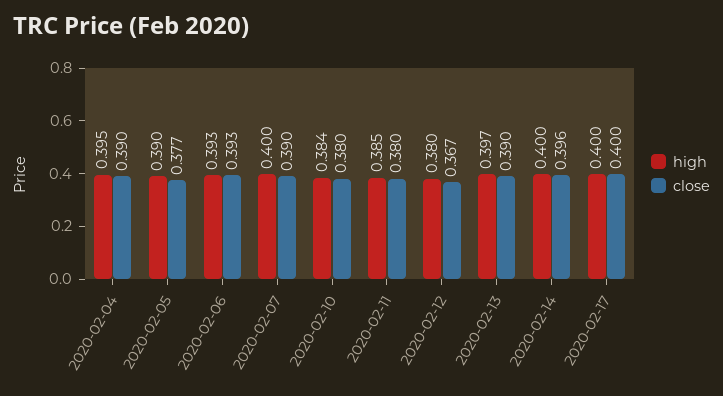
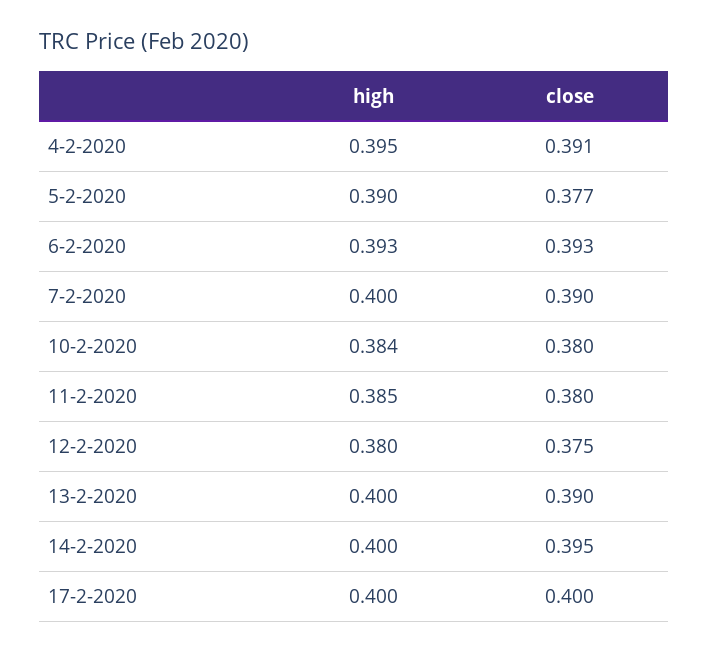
  {
    "high": {
      "2020-02-04": 0.395,
      "2020-02-05": 0.39,
      "2020-02-06": 0.393,
      "2020-02-07": 0.4,
      "2020-02-10": 0.384,
      "2020-02-11": 0.385,
      "2020-02-12": 0.38,
-     "2020-02-13": 0.397,
+     "2020-02-13": 0.4,
      "2020-02-14": 0.4,
      "2020-02-17": 0.4
    },
    "close": {
-     "2020-02-04": 0.39,
+     "2020-02-04": 0.391,
      "2020-02-05": 0.377,
      "2020-02-06": 0.393,
      "2020-02-07": 0.39,
      "2020-02-10": 0.38,
      "2020-02-11": 0.38,
-     "2020-02-12": 0.367,
+     "2020-02-12": 0.375,
      "2020-02-13": 0.39,
-     "2020-02-14": 0.396,
+     "2020-02-14": 0.395,
      "2020-02-17": 0.4
    }
  }

